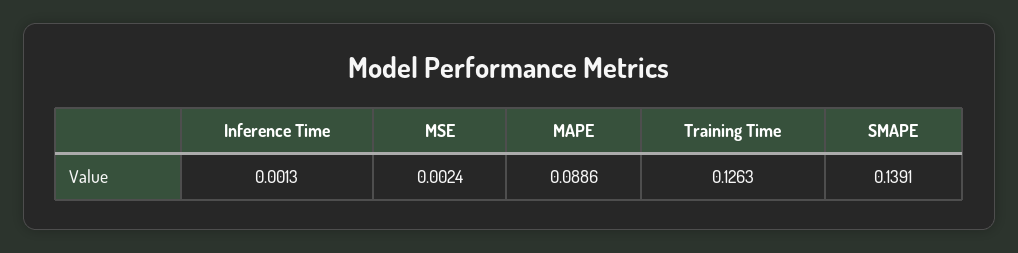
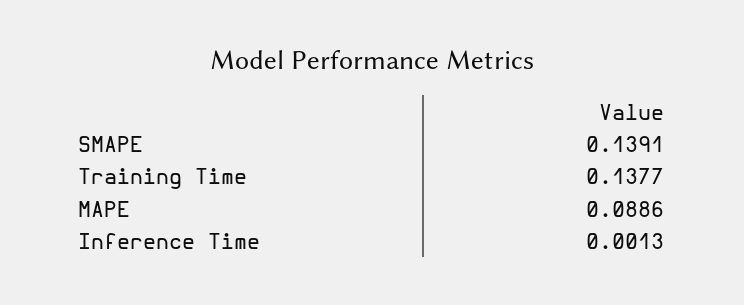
  {
    "Inference Time": 0.0013,
-   "MSE": 0.0024,
    "MAPE": 0.0886,
-   "Training Time": 0.1263,
+   "Training Time": 0.1377,
    "SMAPE": 0.1391
  }

